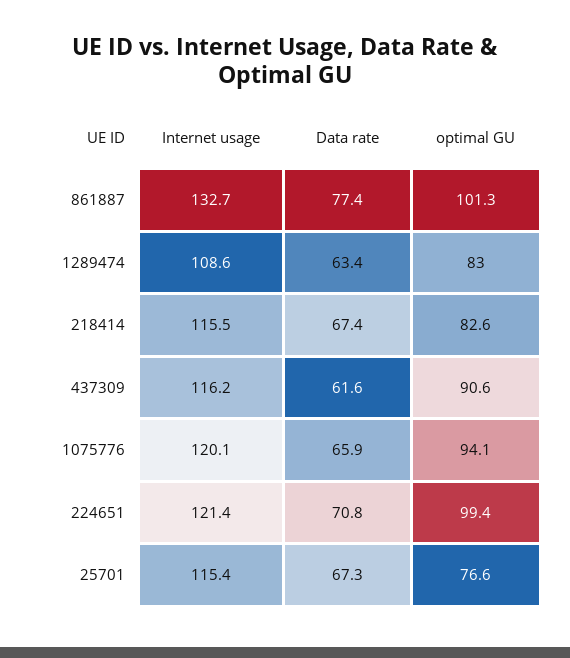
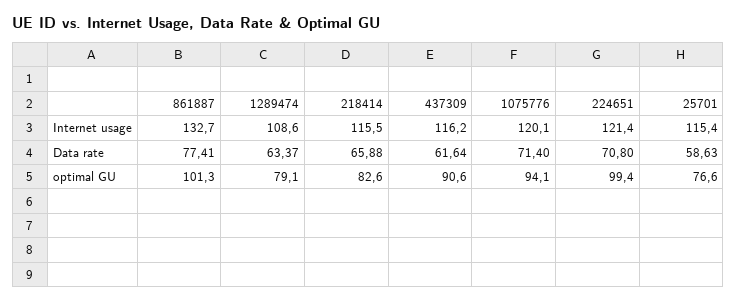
  {
    "Internet usage": {
      "861887": 132.7,
      "1289474": 108.6,
      "218414": 115.5,
      "437309": 116.2,
      "1075776": 120.1,
      "224651": 121.4,
      "25701": 115.4
    },
    "Data rate": {
      "861887": 77.41,
      "1289474": 63.37,
-     "218414": 67.4,
+     "218414": 65.88,
      "437309": 61.64,
-     "1075776": 65.9,
+     "1075776": 71.4,
      "224651": 70.8,
-     "25701": 67.3
+     "25701": 58.63
    },
    "optimal GU": {
      "861887": 101.3,
-     "1289474": 83,
+     "1289474": 79.1,
      "218414": 82.6,
      "437309": 90.6,
      "1075776": 94.1,
      "224651": 99.4,
      "25701": 76.6
    }
  }

